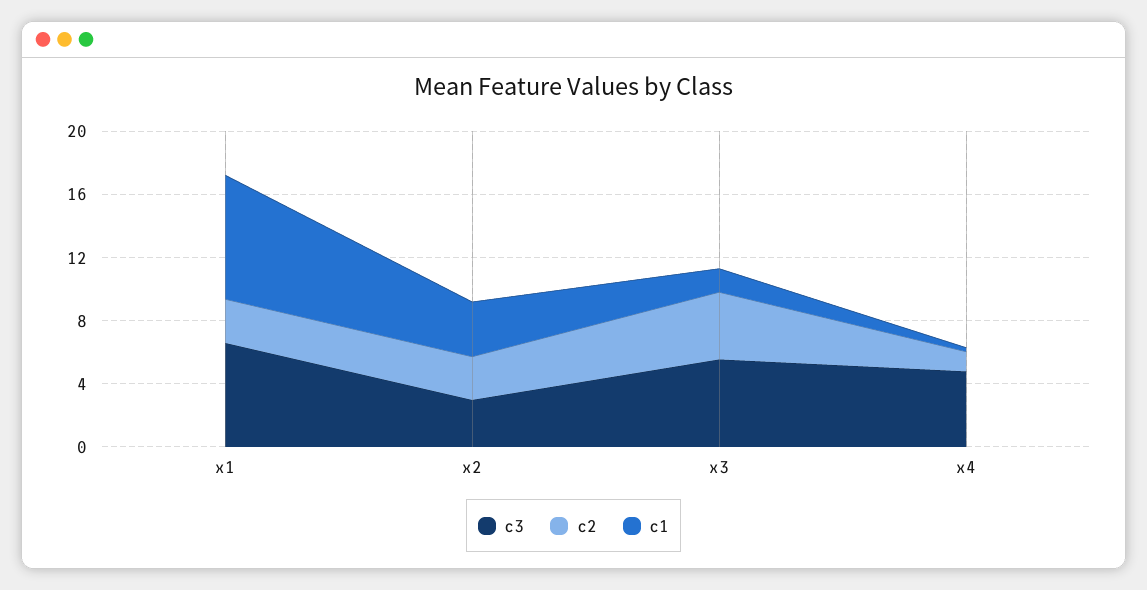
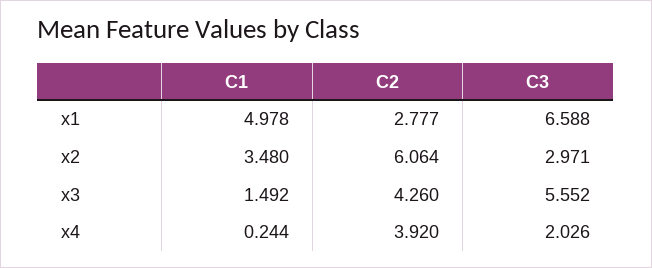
  {
    "c3": {
      "x1": 6.588,
      "x2": 2.971,
      "x3": 5.552,
-     "x4": 5
+     "x4": 2.026
    },
    "c2": {
      "x1": 2.777,
-     "x2": 3,
+     "x2": 6.064,
      "x3": 4.26,
-     "x4": 1
+     "x4": 3.92
    },
    "c1": {
-     "x1": 8,
+     "x1": 4.978,
      "x2": 3.48,
      "x3": 1.492,
      "x4": 0.244
    }
  }

